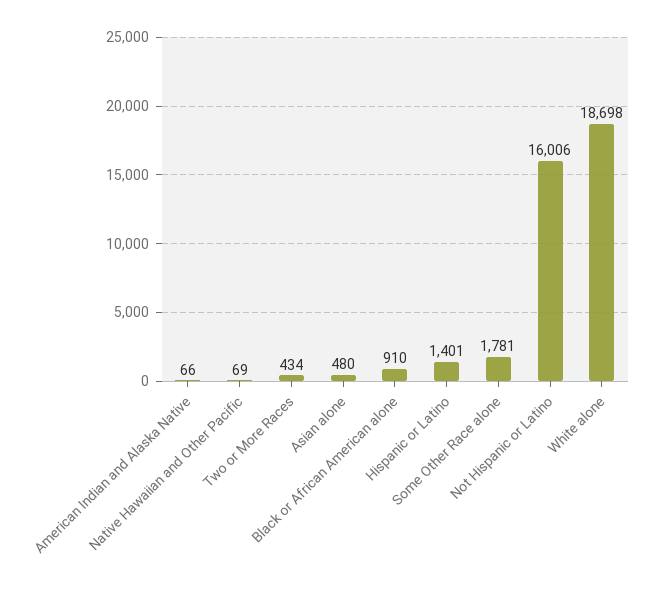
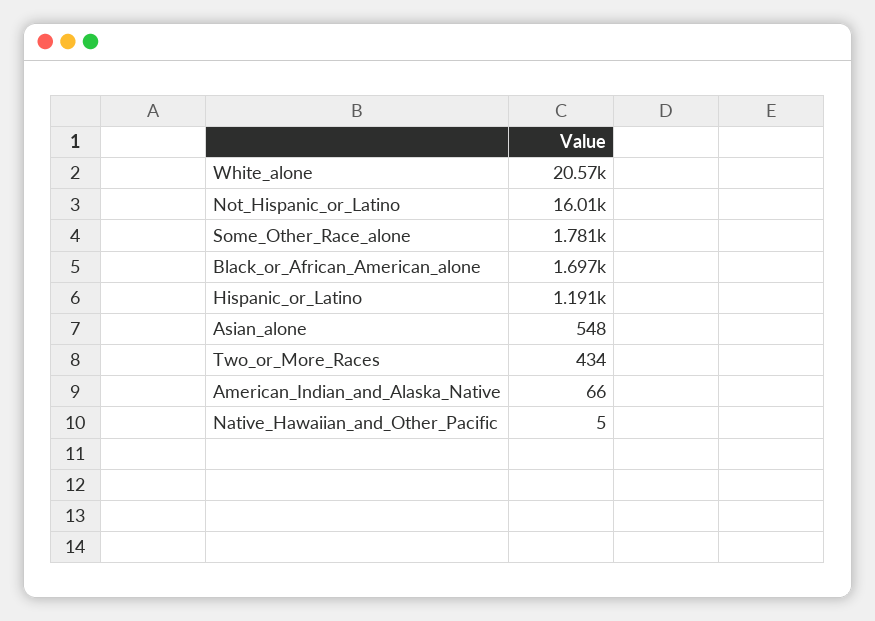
  {
    "American Indian and Alaska Native": 66,
-   "Native Hawaiian and Other Pacific": 69,
+   "Native Hawaiian and Other Pacific": 5,
    "Two or More Races": 434,
-   "Asian alone": 480,
+   "Asian alone": 548,
-   "Black or African American alone": 910,
+   "Black or African American alone": 1697,
-   "Hispanic or Latino": 1401,
+   "Hispanic or Latino": 1191,
    "Some Other Race alone": 1781,
    "Not Hispanic or Latino": 16006,
-   "White alone": 18698
+   "White alone": 20570
  }

